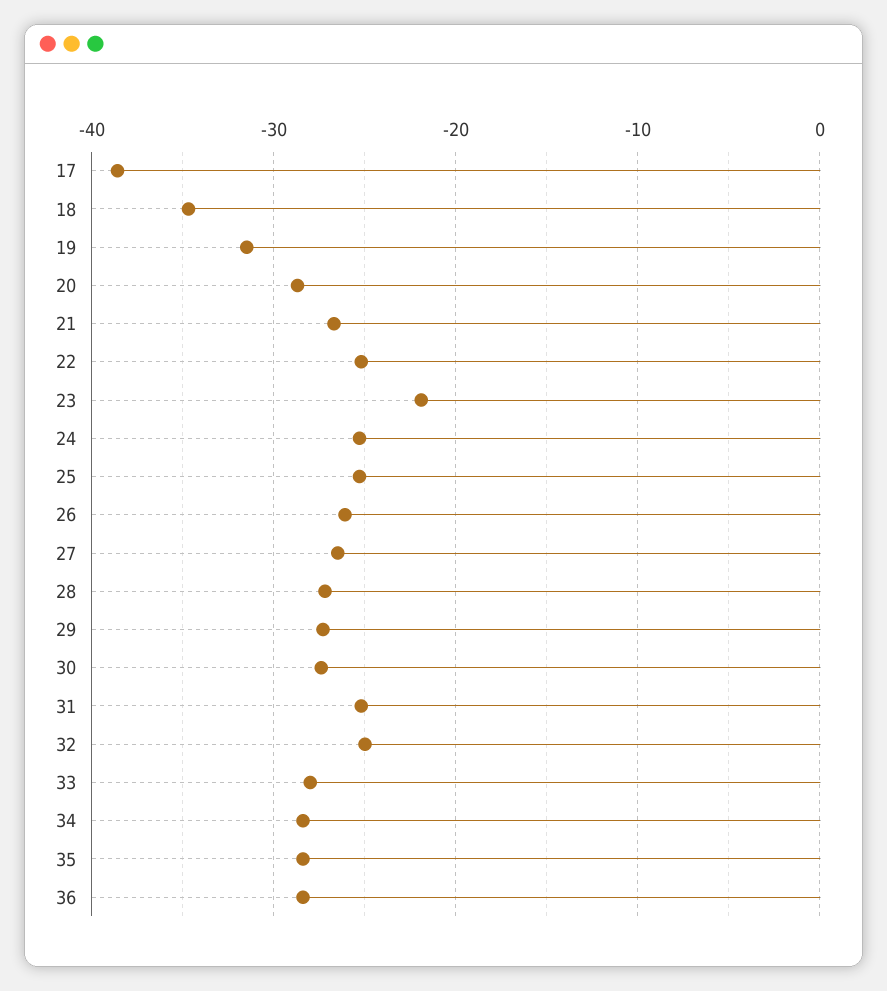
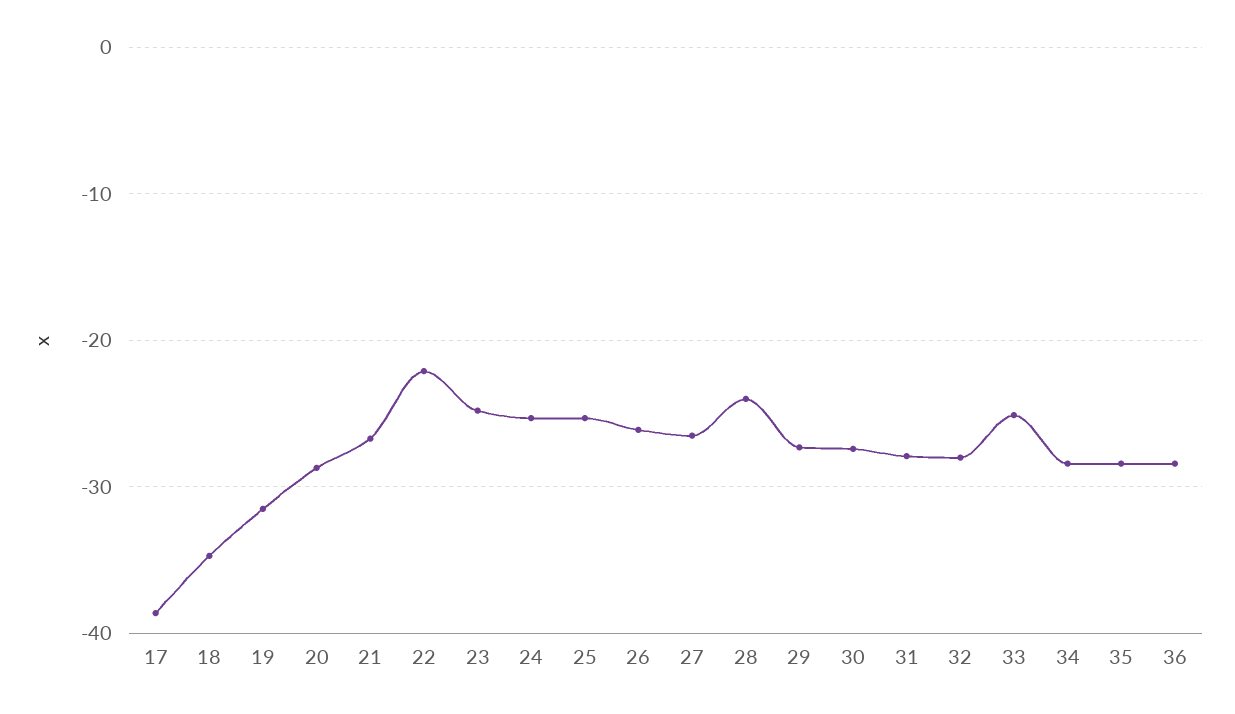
  {
    "17": -39,
    "18": -35,
    "19": -32,
    "20": -29,
    "21": -27,
-   "22": -25,
+   "22": -22,
-   "23": -22,
+   "23": -25,
    "24": -25,
    "25": -25,
    "26": -26,
    "27": -27,
-   "28": -27,
+   "28": -24,
    "29": -27,
    "30": -27,
-   "31": -25,
+   "31": -28,
-   "32": -25,
+   "32": -28,
-   "33": -28,
+   "33": -25,
    "34": -28,
    "35": -28,
    "36": -28
  }

